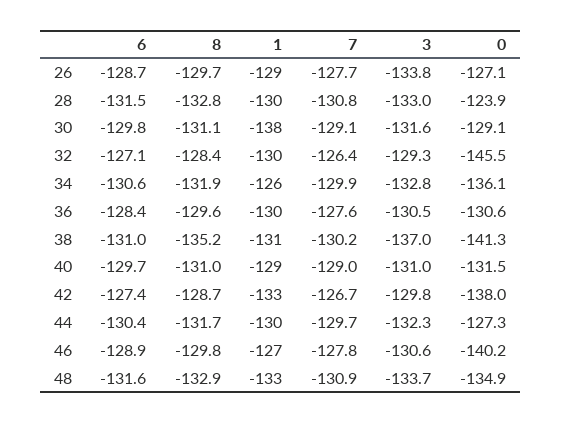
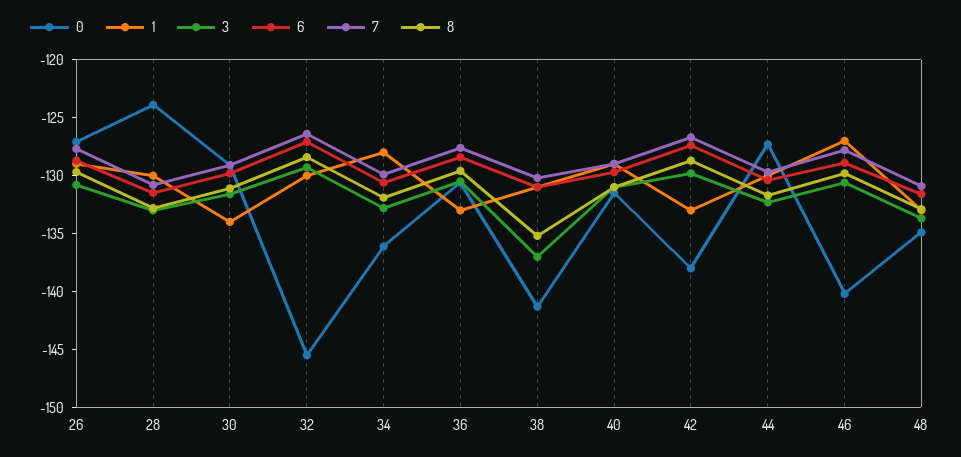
  {
    "6": {
      "26": -128.7,
      "28": -131.5,
      "30": -129.8,
      "32": -127.1,
      "34": -130.6,
      "36": -128.4,
      "38": -131,
      "40": -129.7,
      "42": -127.4,
      "44": -130.4,
      "46": -128.9,
      "48": -131.6
    },
    "8": {
      "26": -129.7,
      "28": -132.8,
      "30": -131.1,
      "32": -128.4,
      "34": -131.9,
      "36": -129.6,
      "38": -135.2,
      "40": -131,
      "42": -128.7,
      "44": -131.7,
      "46": -129.8,
      "48": -132.9
    },
    "1": {
      "26": -129,
      "28": -130,
-     "30": -138,
+     "30": -134,
      "32": -130,
-     "34": -126,
+     "34": -128,
-     "36": -130,
+     "36": -133,
      "38": -131,
      "40": -129,
      "42": -133,
      "44": -130,
      "46": -127,
      "48": -133
    },
    "7": {
      "26": -127.7,
      "28": -130.8,
      "30": -129.1,
      "32": -126.4,
      "34": -129.9,
      "36": -127.6,
      "38": -130.2,
      "40": -129,
      "42": -126.7,
      "44": -129.7,
      "46": -127.8,
      "48": -130.9
    },
    "3": {
-     "26": -133.8,
+     "26": -131,
      "28": -133,
      "30": -131.6,
      "32": -129.3,
      "34": -132.8,
      "36": -130.5,
      "38": -137,
      "40": -131,
      "42": -129.8,
      "44": -132.3,
      "46": -130.6,
      "48": -133.7
    },
    "0": {
      "26": -127.1,
      "28": -123.9,
      "30": -129.1,
      "32": -145.5,
      "34": -136.1,
      "36": -130.6,
      "38": -141.3,
      "40": -131.5,
      "42": -138,
      "44": -127.3,
      "46": -140.2,
      "48": -134.9
    }
  }

